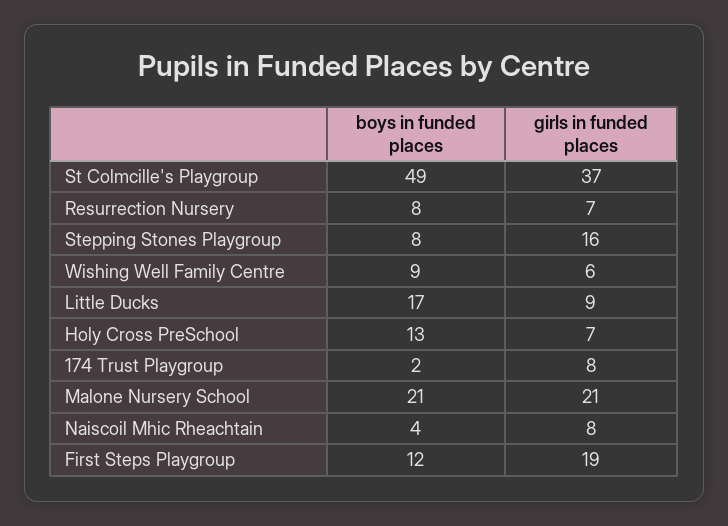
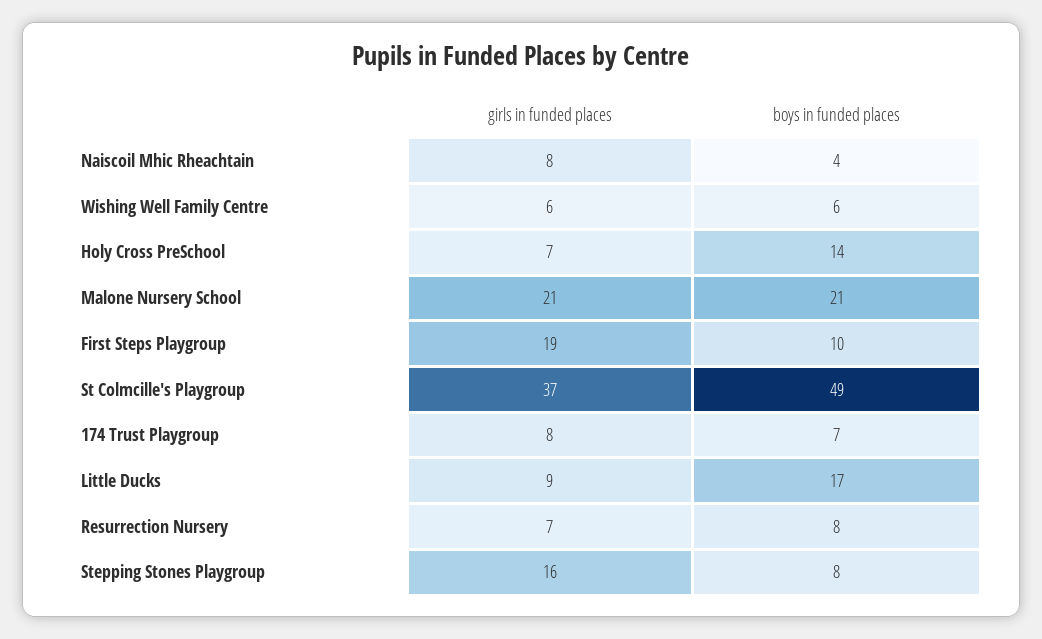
  {
    "boys in funded places": {
      "St Colmcille's Playgroup": 49,
      "Resurrection Nursery": 8,
      "Stepping Stones Playgroup": 8,
-     "Wishing Well Family Centre": 9,
+     "Wishing Well Family Centre": 6,
      "Little Ducks": 17,
-     "Holy Cross PreSchool": 13,
+     "Holy Cross PreSchool": 14,
-     "174 Trust Playgroup": 2,
+     "174 Trust Playgroup": 7,
      "Malone Nursery School": 21,
      "Naiscoil Mhic Rheachtain": 4,
-     "First Steps Playgroup": 12
+     "First Steps Playgroup": 10
    },
    "girls in funded places": {
      "St Colmcille's Playgroup": 37,
      "Resurrection Nursery": 7,
      "Stepping Stones Playgroup": 16,
      "Wishing Well Family Centre": 6,
      "Little Ducks": 9,
      "Holy Cross PreSchool": 7,
      "174 Trust Playgroup": 8,
      "Malone Nursery School": 21,
      "Naiscoil Mhic Rheachtain": 8,
      "First Steps Playgroup": 19
    }
  }

